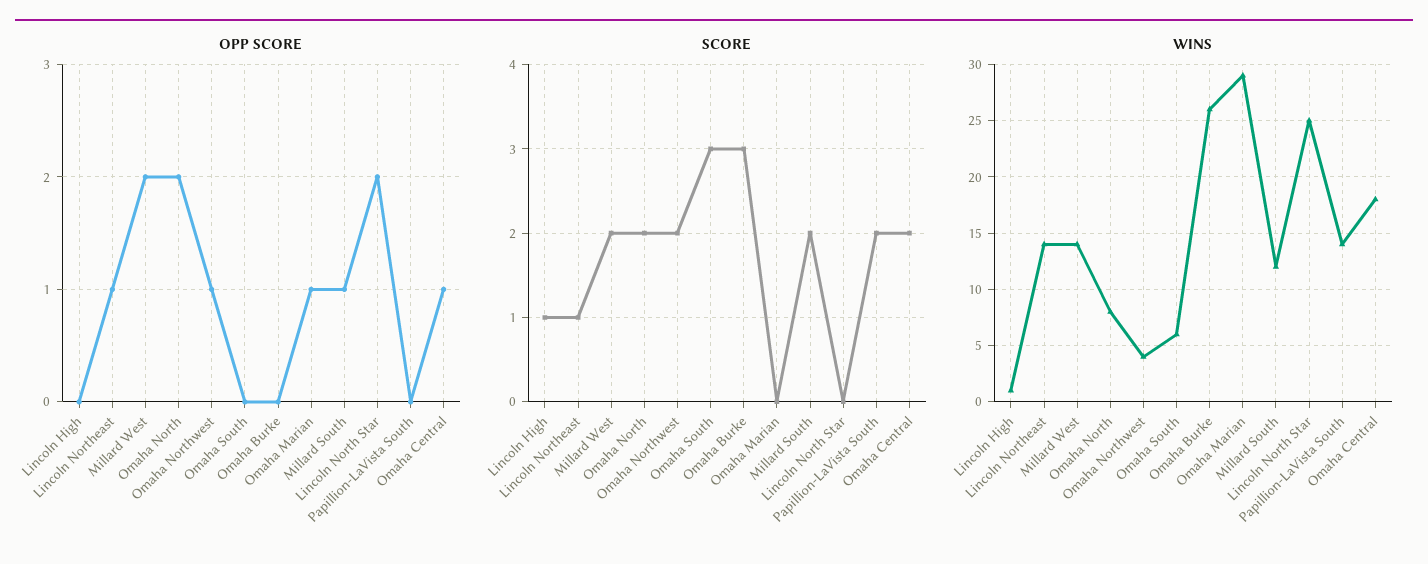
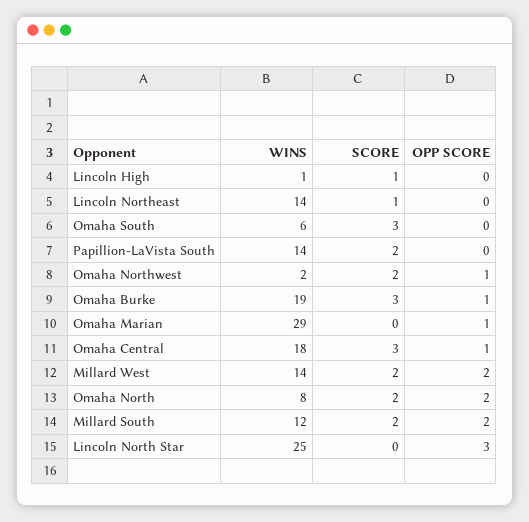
  {
    "OPP SCORE": {
      "Lincoln High": 0,
-     "Lincoln Northeast": 1,
+     "Lincoln Northeast": 0,
      "Millard West": 2,
      "Omaha North": 2,
      "Omaha Northwest": 1,
      "Omaha South": 0,
-     "Omaha Burke": 0,
+     "Omaha Burke": 1,
      "Omaha Marian": 1,
-     "Millard South": 1,
+     "Millard South": 2,
-     "Lincoln North Star": 2,
+     "Lincoln North Star": 3,
      "Papillion-LaVista South": 0,
      "Omaha Central": 1
    },
    "SCORE": {
      "Lincoln High": 1,
      "Lincoln Northeast": 1,
      "Millard West": 2,
      "Omaha North": 2,
      "Omaha Northwest": 2,
      "Omaha South": 3,
      "Omaha Burke": 3,
      "Omaha Marian": 0,
      "Millard South": 2,
      "Lincoln North Star": 0,
      "Papillion-LaVista South": 2,
-     "Omaha Central": 2
+     "Omaha Central": 3
    },
    "WINS": {
      "Lincoln High": 1,
      "Lincoln Northeast": 14,
      "Millard West": 14,
      "Omaha North": 8,
-     "Omaha Northwest": 4,
+     "Omaha Northwest": 2,
      "Omaha South": 6,
-     "Omaha Burke": 26,
+     "Omaha Burke": 19,
      "Omaha Marian": 29,
      "Millard South": 12,
      "Lincoln North Star": 25,
      "Papillion-LaVista South": 14,
      "Omaha Central": 18
    }
  }

